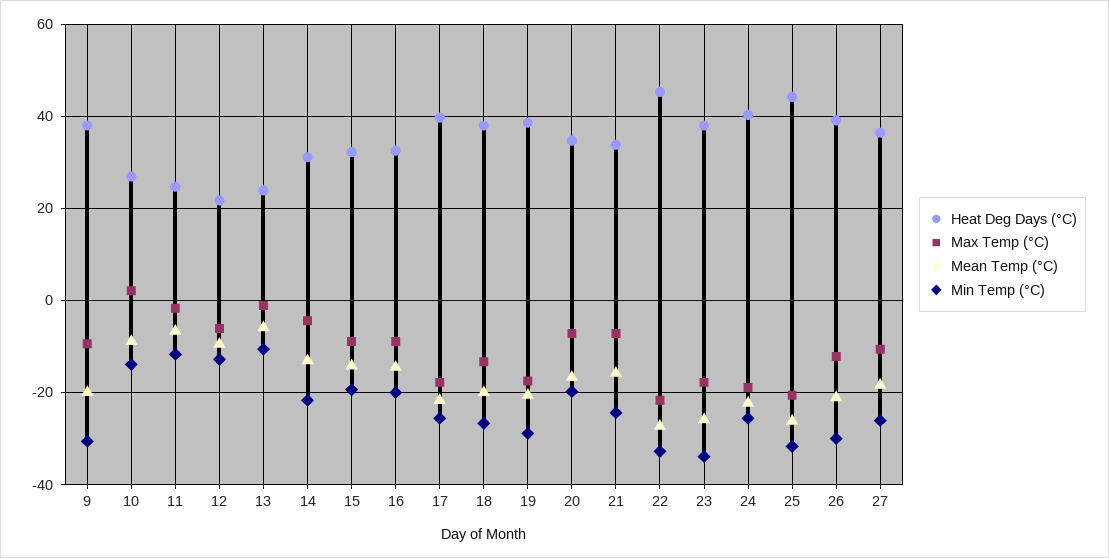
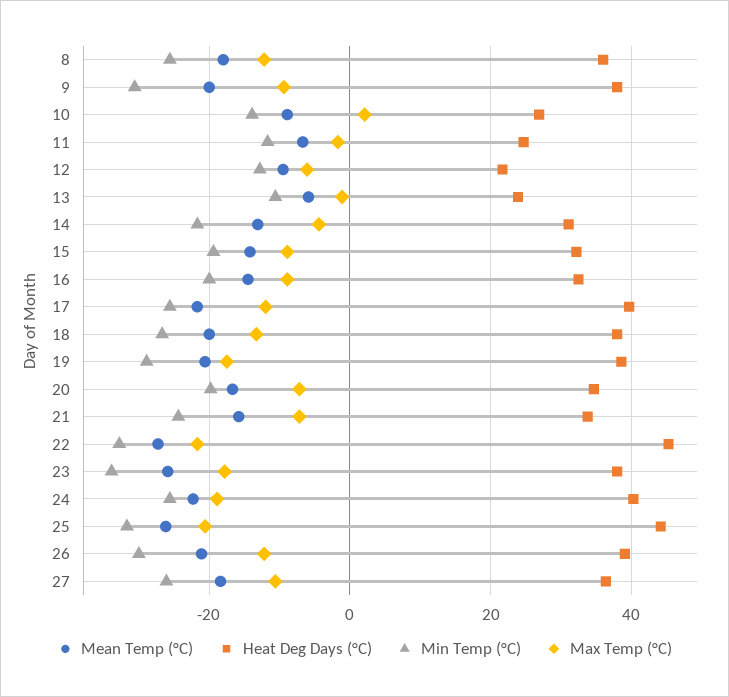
  {
    "Heat Deg Days (°C)": {
      "9": 38,
      "10": 26,
      "11": 24,
      "12": 22,
      "13": 24,
      "14": 32,
      "15": 32,
      "16": 32,
      "17": 40,
      "18": 38,
      "19": 38,
      "20": 34,
      "21": 34,
      "22": 46,
      "23": 38,
      "24": 40,
      "25": 44,
      "26": 40,
-     "27": 36
+     "27": 36,
+     "8": 36
    },
    "Max Temp (°C)": {
      "9": -10,
      "10": 2,
      "11": -2,
      "12": -6,
      "13": -2,
      "14": -4,
      "15": -8,
      "16": -8,
-     "17": -18,
+     "17": -12,
      "18": -14,
      "19": -18,
      "20": -8,
      "21": -8,
      "22": -22,
      "23": -18,
      "24": -18,
      "25": -20,
      "26": -12,
-     "27": -10
+     "27": -10,
+     "8": -12
    },
    "Mean Temp (°C)": {
      "9": -20,
      "10": -8,
      "11": -6,
      "12": -10,
      "13": -6,
      "14": -14,
      "15": -14,
      "16": -14,
      "17": -22,
      "18": -20,
      "19": -20,
      "20": -16,
      "21": -16,
      "22": -28,
      "23": -26,
      "24": -22,
      "25": -26,
      "26": -22,
-     "27": -18
+     "27": -18,
+     "8": -18
    },
    "Min Temp (°C)": {
      "9": -30,
      "10": -14,
      "11": -12,
      "12": -12,
      "13": -10,
      "14": -22,
      "15": -20,
      "16": -20,
      "17": -26,
      "18": -26,
      "19": -28,
      "20": -20,
      "21": -24,
      "22": -32,
      "23": -34,
      "24": -26,
      "25": -32,
      "26": -30,
-     "27": -26
+     "27": -26,
+     "8": -26
    }
  }

